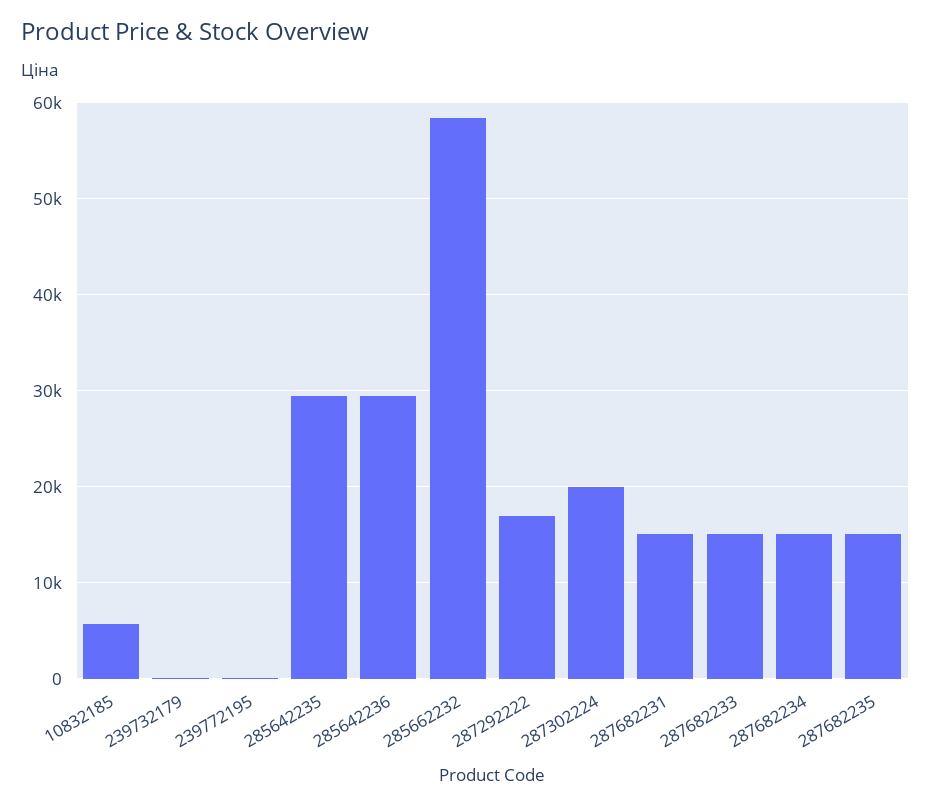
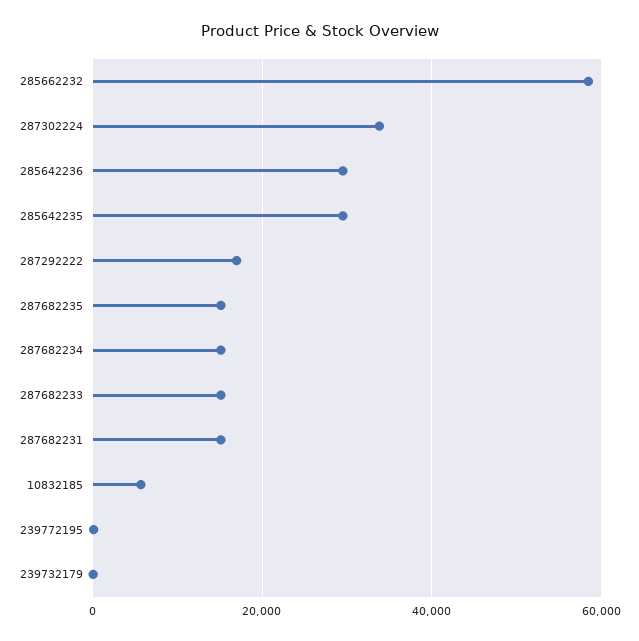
  {
    "10832185": 6000,
    "239732179": 0,
    "239772195": 0,
    "285642235": 29000,
    "285642236": 29000,
    "285662232": 58000,
    "287292222": 17000,
-   "287302224": 20000,
+   "287302224": 34000,
    "287682231": 15000,
    "287682233": 15000,
    "287682234": 15000,
    "287682235": 15000
  }

